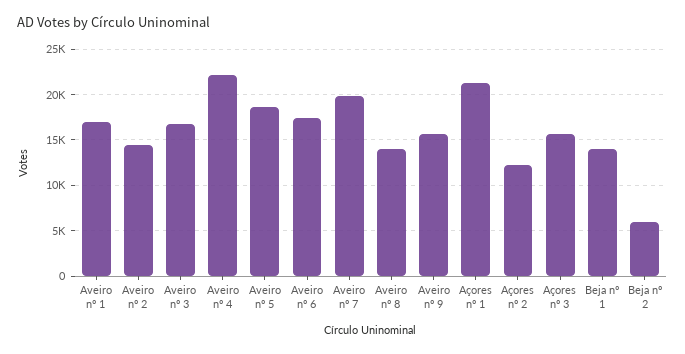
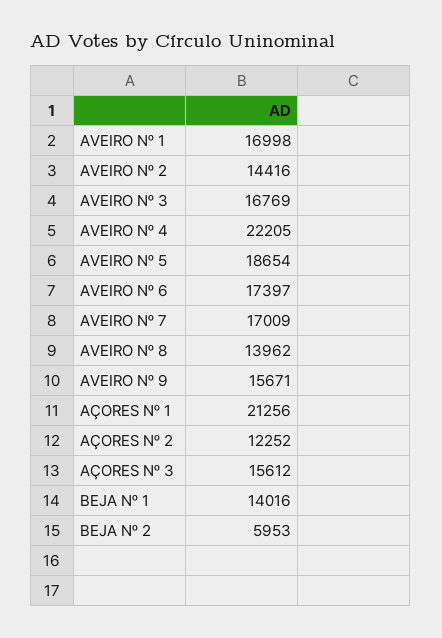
  {
    "Aveiro nº 1": 16998,
    "Aveiro nº 2": 14416,
    "Aveiro nº 3": 16769,
    "Aveiro nº 4": 22205,
    "Aveiro nº 5": 18654,
    "Aveiro nº 6": 17397,
-   "Aveiro nº 7": 20000,
+   "Aveiro nº 7": 17009,
    "Aveiro nº 8": 13962,
    "Aveiro nº 9": 15671,
    "Açores nº 1": 21256,
    "Açores nº 2": 12252,
    "Açores nº 3": 15612,
    "Beja nº 1": 14016,
    "Beja nº 2": 5953
  }

